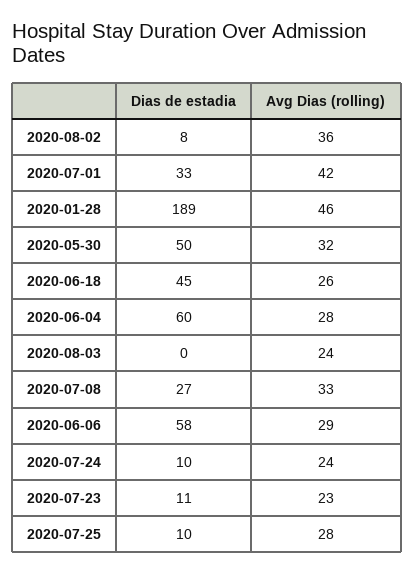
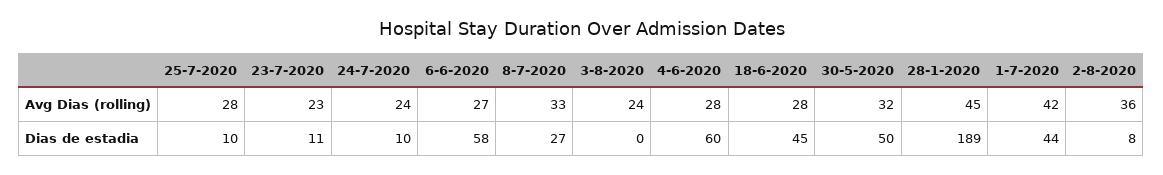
  {
    "Dias de estadia": {
      "2020-08-02": 8,
-     "2020-07-01": 33,
+     "2020-07-01": 44,
      "2020-01-28": 189,
      "2020-05-30": 50,
      "2020-06-18": 45,
      "2020-06-04": 60,
      "2020-08-03": 0,
      "2020-07-08": 27,
      "2020-06-06": 58,
      "2020-07-24": 10,
      "2020-07-23": 11,
      "2020-07-25": 10
    },
    "Avg Dias (rolling)": {
      "2020-08-02": 36,
      "2020-07-01": 42,
-     "2020-01-28": 46,
+     "2020-01-28": 45,
      "2020-05-30": 32,
-     "2020-06-18": 26,
+     "2020-06-18": 28,
      "2020-06-04": 28,
      "2020-08-03": 24,
      "2020-07-08": 33,
-     "2020-06-06": 29,
+     "2020-06-06": 27,
      "2020-07-24": 24,
      "2020-07-23": 23,
      "2020-07-25": 28
    }
  }

